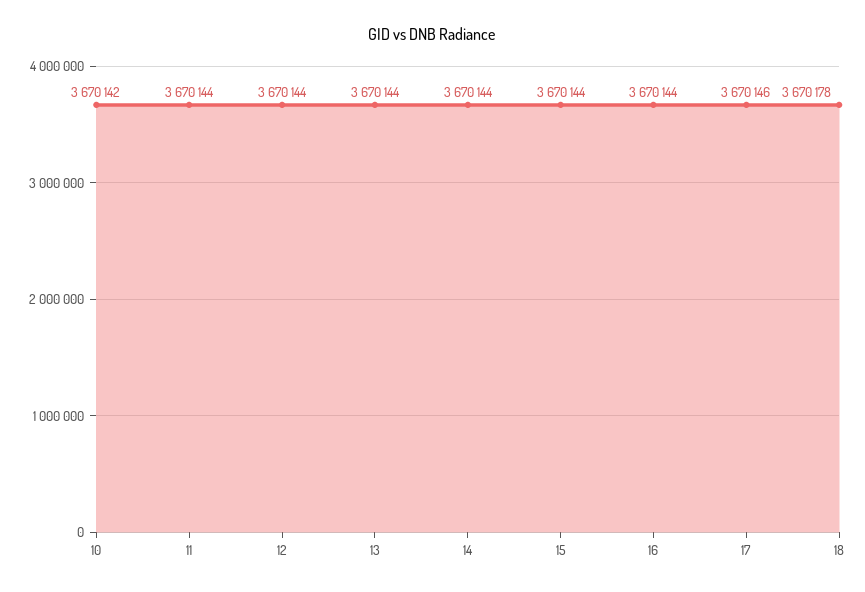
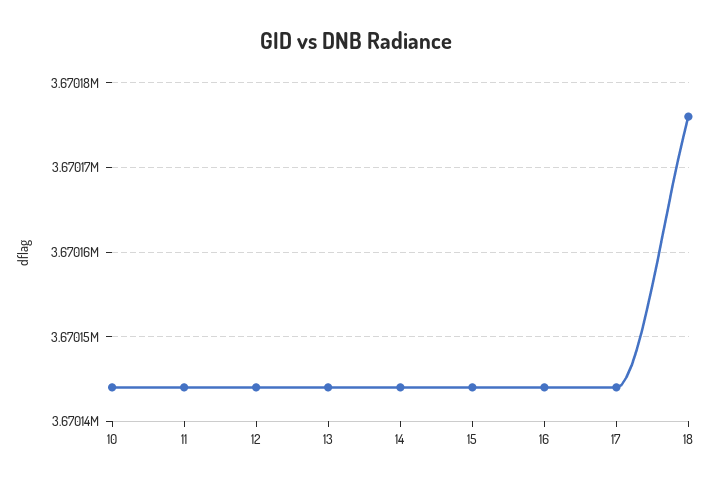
  {
-   "10": 3670142,
+   "10": 3670144,
    "11": 3670144,
    "12": 3670144,
    "13": 3670144,
    "14": 3670144,
    "15": 3670144,
    "16": 3670144,
-   "17": 3670146,
+   "17": 3670144,
-   "18": 3670178
+   "18": 3670176
  }

